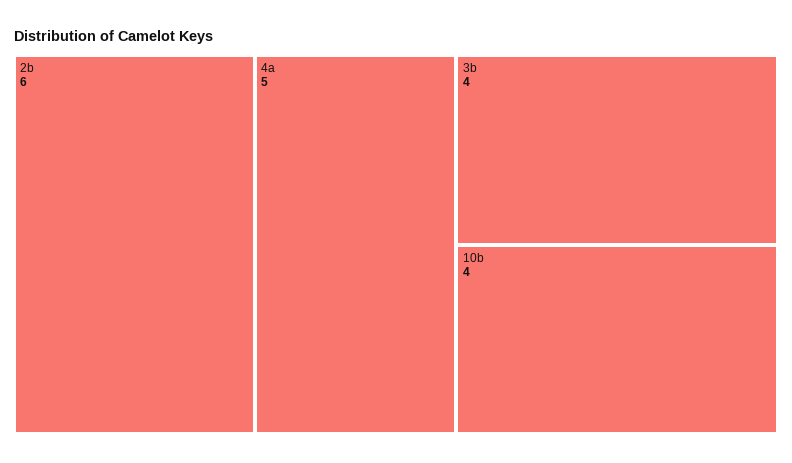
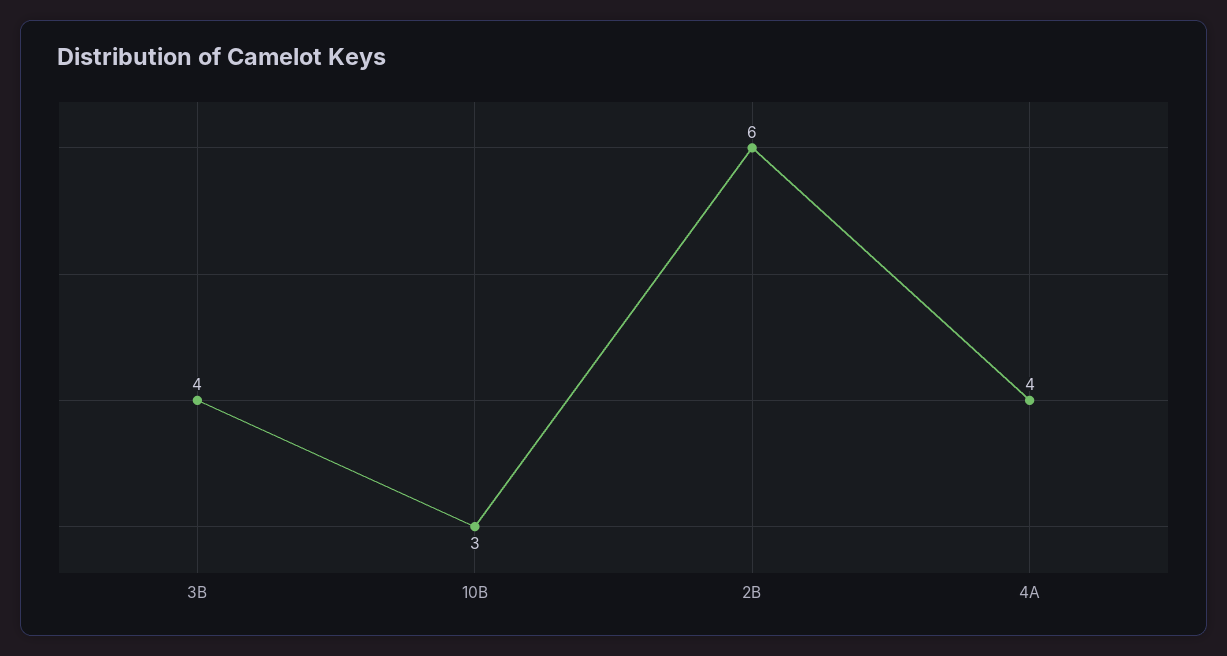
  {
    "2b": 6,
-   "4a": 5,
+   "4a": 4,
    "3b": 4,
-   "10b": 4
+   "10b": 3
  }

